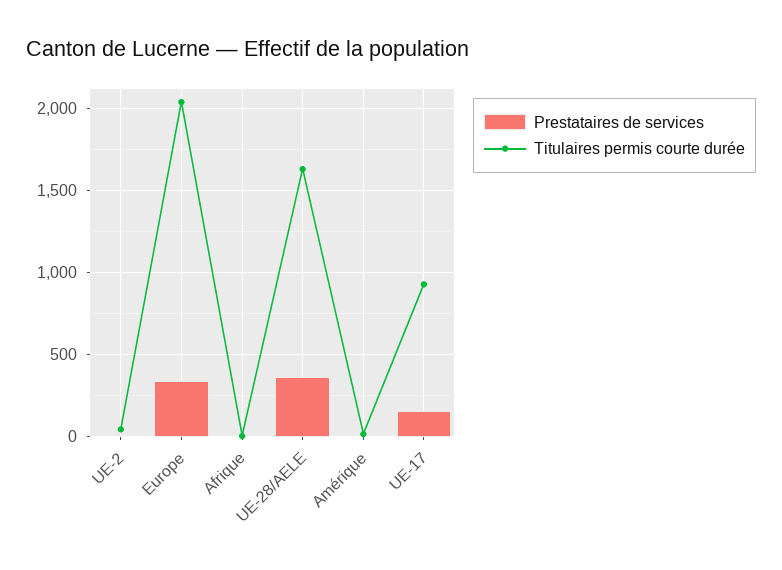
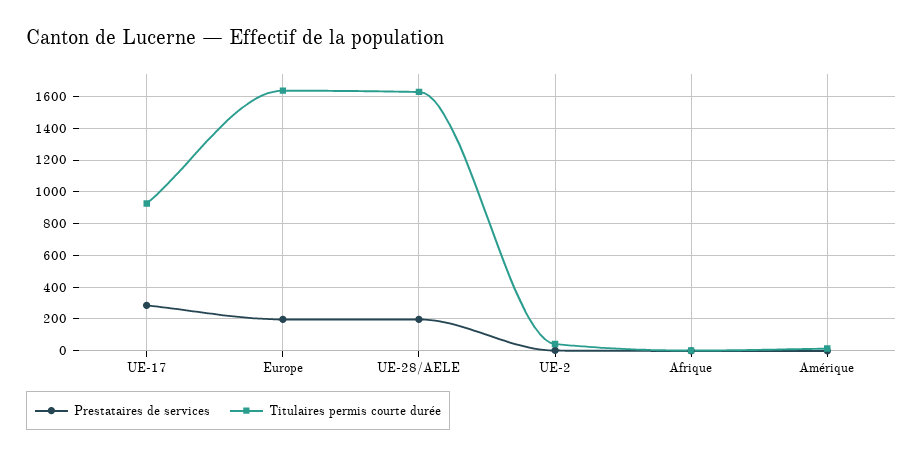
  {
    "Prestataires de services": {
      "UE-2": 0,
-     "Europe": 350,
+     "Europe": 200,
      "Afrique": 0,
-     "UE-28/AELE": 350,
+     "UE-28/AELE": 200,
      "Amérique": 0,
-     "UE-17": 150
+     "UE-17": 300
    },
    "Titulaires permis courte durée": {
      "UE-2": 50,
-     "Europe": 2050,
+     "Europe": 1650,
      "Afrique": 0,
      "UE-28/AELE": 1650,
      "Amérique": 0,
      "UE-17": 950
    }
  }

